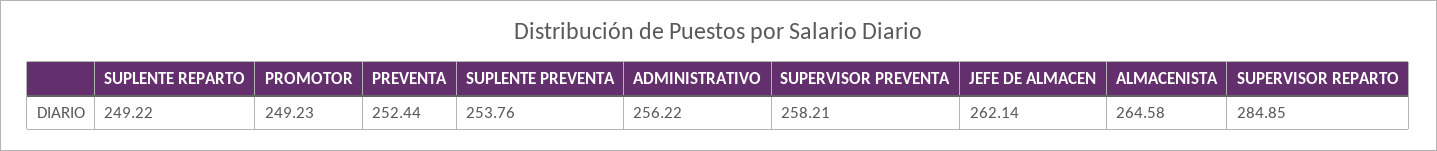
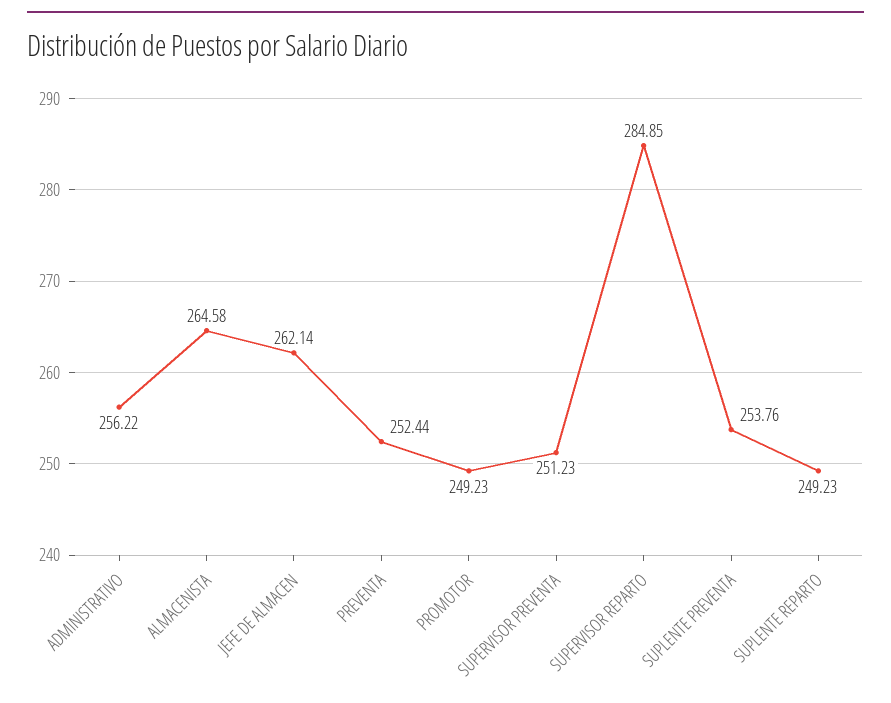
  {
-   "SUPLENTE REPARTO": 249.22,
+   "SUPLENTE REPARTO": 249.23,
    "PROMOTOR": 249.23,
    "PREVENTA": 252.44,
    "SUPLENTE PREVENTA": 253.76,
    "ADMINISTRATIVO": 256.22,
-   "SUPERVISOR PREVENTA": 258.21,
+   "SUPERVISOR PREVENTA": 251.23,
    "JEFE DE ALMACEN": 262.14,
    "ALMACENISTA": 264.58,
    "SUPERVISOR REPARTO": 284.85
  }

